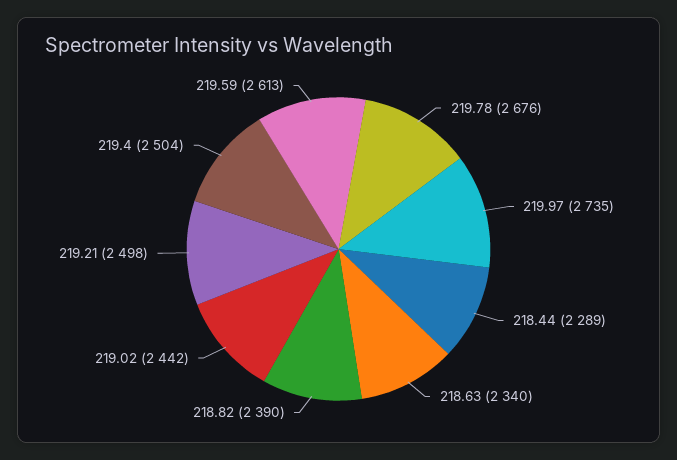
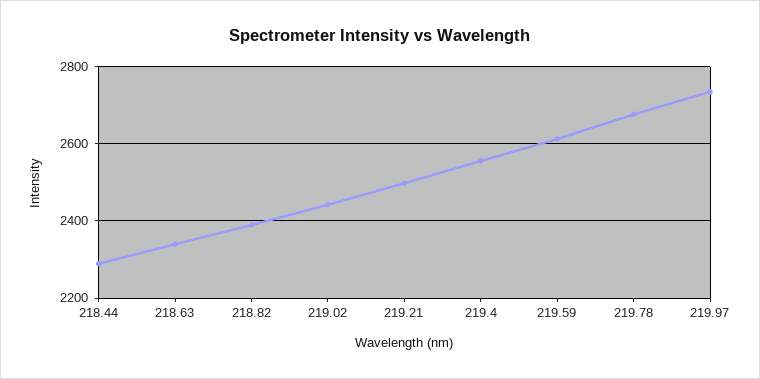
  {
    "219.78": 2676,
    "219.97": 2735,
    "218.44": 2289,
    "218.63": 2340,
    "218.82": 2390,
    "219.02": 2442,
    "219.21": 2498,
-   "219.4": 2504,
+   "219.4": 2560,
    "219.59": 2613
  }

